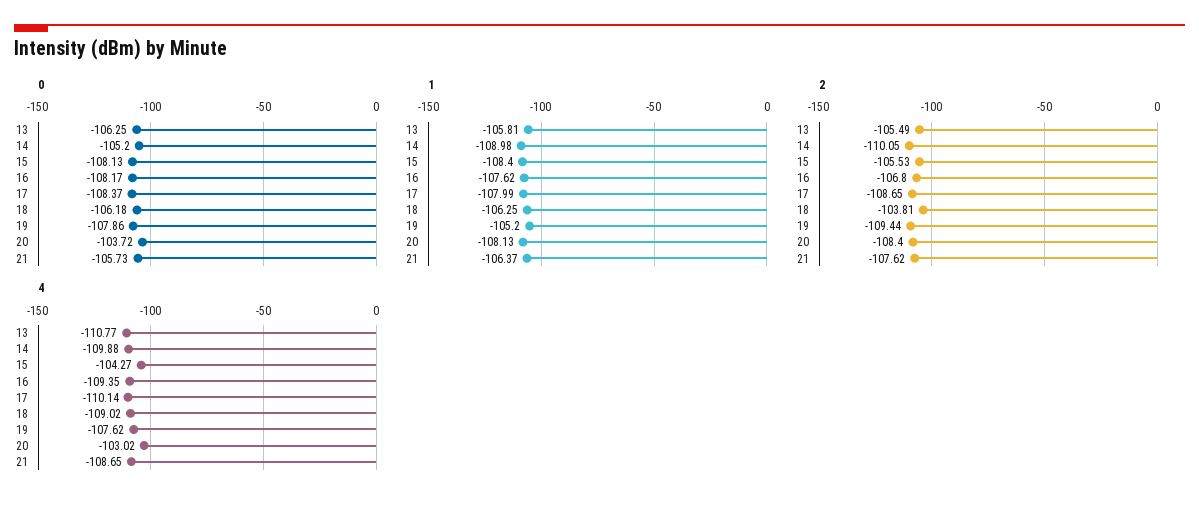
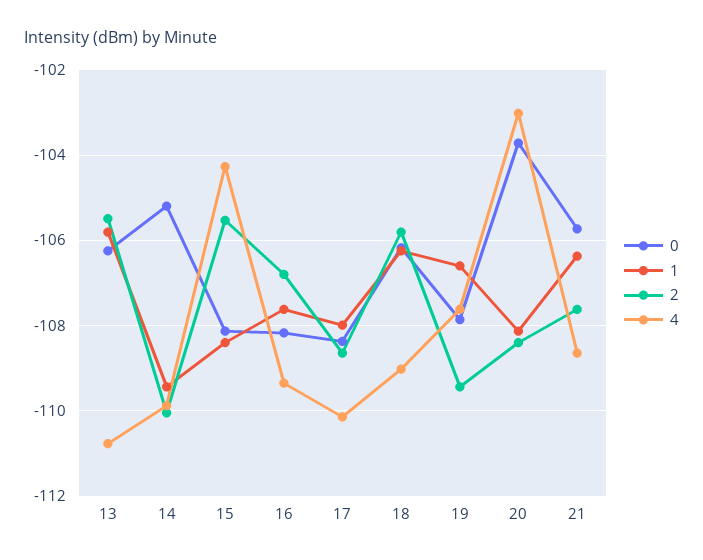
  {
    "0": {
      "13": -106.25,
      "14": -105.2,
      "15": -108.13,
      "16": -108.17,
      "17": -108.37,
      "18": -106.18,
      "19": -107.86,
      "20": -103.72,
      "21": -105.73
    },
    "1": {
      "13": -105.81,
-     "14": -108.98,
+     "14": -109.4,
      "15": -108.4,
      "16": -107.62,
      "17": -107.99,
      "18": -106.25,
-     "19": -105.2,
+     "19": -106.6,
      "20": -108.13,
      "21": -106.37
    },
    "2": {
      "13": -105.49,
      "14": -110.05,
      "15": -105.53,
      "16": -106.8,
      "17": -108.65,
-     "18": -103.81,
+     "18": -105.8,
      "19": -109.44,
      "20": -108.4,
      "21": -107.62
    },
    "4": {
      "13": -110.77,
      "14": -109.88,
      "15": -104.27,
      "16": -109.35,
      "17": -110.14,
      "18": -109.02,
      "19": -107.62,
      "20": -103.02,
      "21": -108.65
    }
  }

